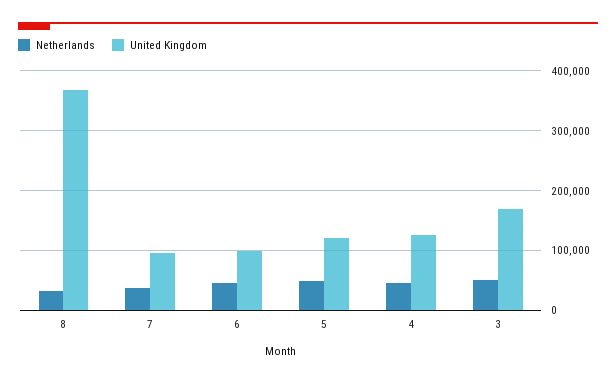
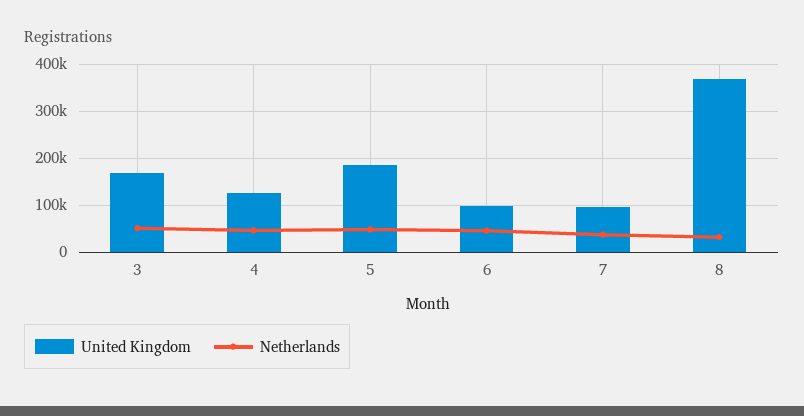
  {
    "Netherlands": {
      "8": 40000,
      "7": 40000,
      "6": 40000,
      "5": 40000,
      "4": 40000,
      "3": 60000
    },
    "United Kingdom": {
      "8": 360000,
      "7": 100000,
      "6": 100000,
-     "5": 120000,
+     "5": 180000,
      "4": 120000,
      "3": 160000
    }
  }

